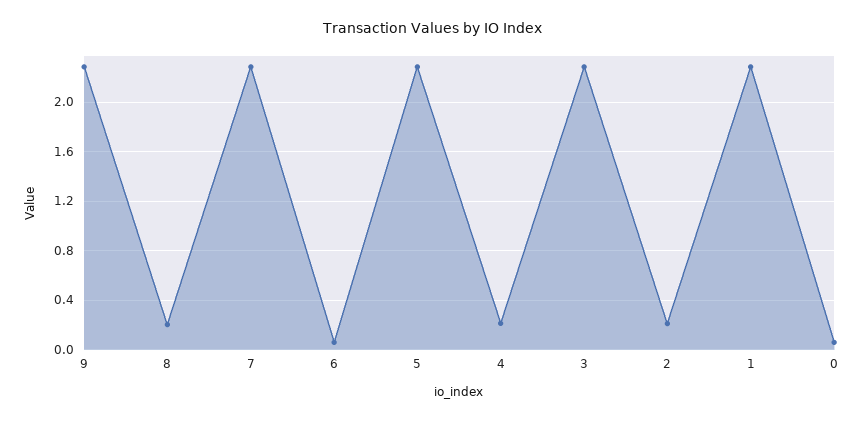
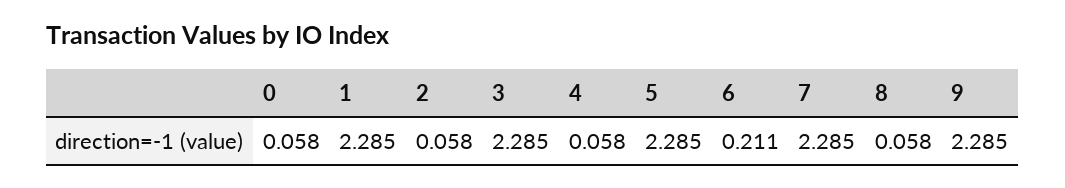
  {
    "9": 2.285,
-   "8": 0.2,
+   "8": 0.058,
    "7": 2.285,
-   "6": 0.05,
+   "6": 0.211,
    "5": 2.285,
-   "4": 0.2,
+   "4": 0.058,
    "3": 2.285,
-   "2": 0.2,
+   "2": 0.058,
    "1": 2.285,
    "0": 0.058
  }

